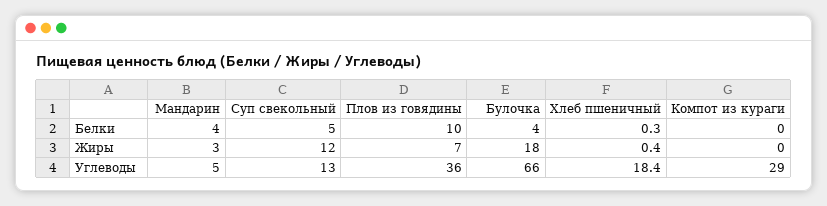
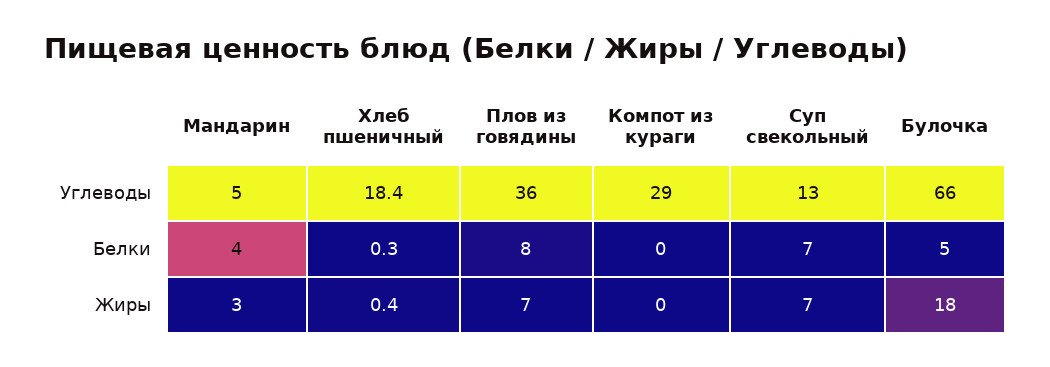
  {
    "Мандарин": {
      "Белки": 4,
      "Жиры": 3,
      "Углеводы": 5
    },
    "Суп свекольный": {
-     "Белки": 5,
+     "Белки": 7,
-     "Жиры": 12,
+     "Жиры": 7,
      "Углеводы": 13
    },
    "Плов из говядины": {
-     "Белки": 10,
+     "Белки": 8,
      "Жиры": 7,
      "Углеводы": 36
    },
    "Булочка": {
-     "Белки": 4,
+     "Белки": 5,
      "Жиры": 18,
      "Углеводы": 66
    },
    "Хлеб пшеничный": {
      "Белки": 0.3,
      "Жиры": 0.4,
      "Углеводы": 18.4
    },
    "Компот из кураги": {
      "Белки": 0,
      "Жиры": 0,
      "Углеводы": 29
    }
  }

